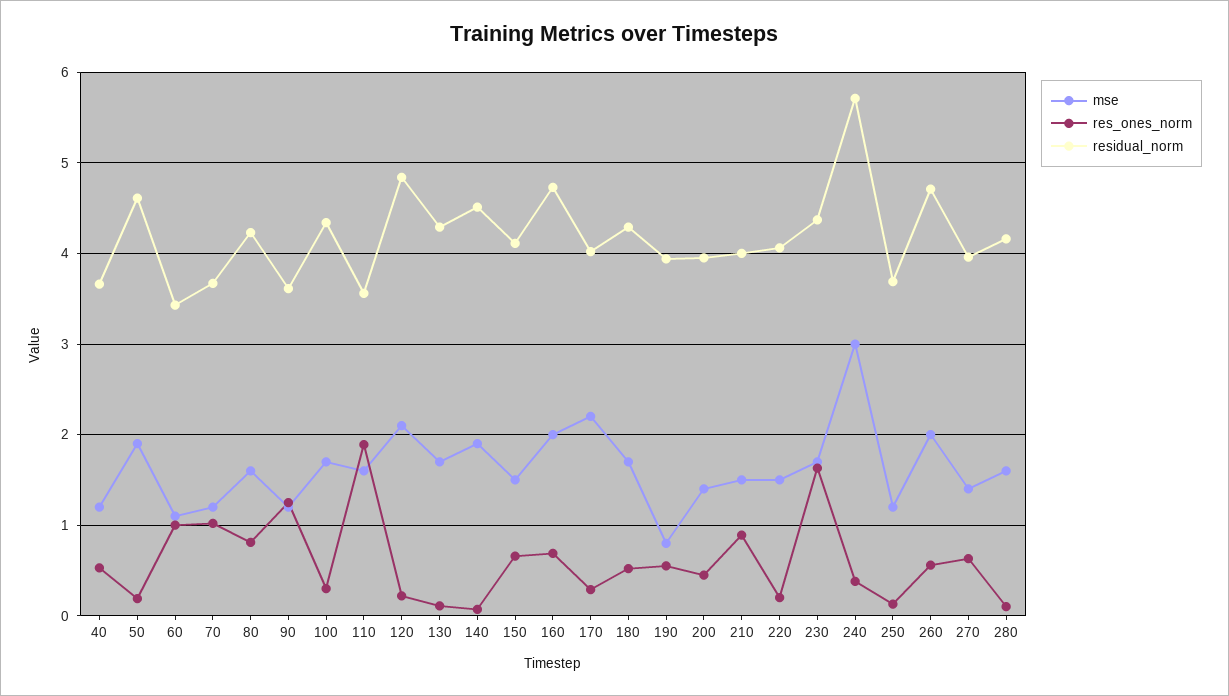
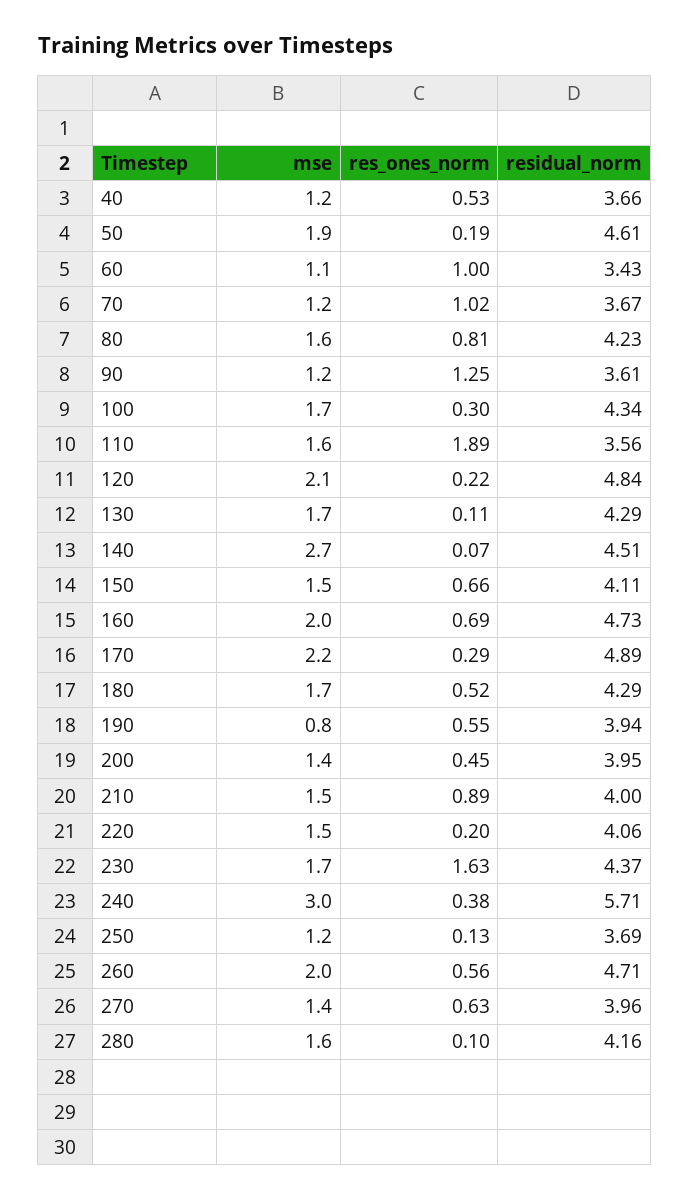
  {
    "mse": {
      "40": 1.2,
      "50": 1.9,
      "60": 1.1,
      "70": 1.2,
      "80": 1.6,
      "90": 1.2,
      "100": 1.7,
      "110": 1.6,
      "120": 2.1,
      "130": 1.7,
-     "140": 1.9,
+     "140": 2.7,
      "150": 1.5,
      "160": 2,
      "170": 2.2,
      "180": 1.7,
      "190": 0.8,
      "200": 1.4,
      "210": 1.5,
      "220": 1.5,
      "230": 1.7,
      "240": 3,
      "250": 1.2,
      "260": 2,
      "270": 1.4,
      "280": 1.6
    },
    "res_ones_norm": {
      "40": 0.53,
      "50": 0.19,
      "60": 1,
      "70": 1.02,
      "80": 0.81,
      "90": 1.25,
      "100": 0.3,
      "110": 1.89,
      "120": 0.22,
      "130": 0.11,
      "140": 0.07,
      "150": 0.66,
      "160": 0.69,
      "170": 0.29,
      "180": 0.52,
      "190": 0.55,
      "200": 0.45,
      "210": 0.89,
      "220": 0.2,
      "230": 1.63,
      "240": 0.38,
      "250": 0.13,
      "260": 0.56,
      "270": 0.63,
      "280": 0.1
    },
    "residual_norm": {
      "40": 3.66,
      "50": 4.61,
      "60": 3.43,
      "70": 3.67,
      "80": 4.23,
      "90": 3.61,
      "100": 4.34,
      "110": 3.56,
      "120": 4.84,
      "130": 4.29,
      "140": 4.51,
      "150": 4.11,
      "160": 4.73,
-     "170": 4,
+     "170": 4.89,
      "180": 4.29,
      "190": 3.94,
      "200": 3.95,
      "210": 4,
      "220": 4.06,
      "230": 4.37,
      "240": 5.71,
      "250": 3.69,
      "260": 4.71,
      "270": 3.96,
      "280": 4.16
    }
  }

